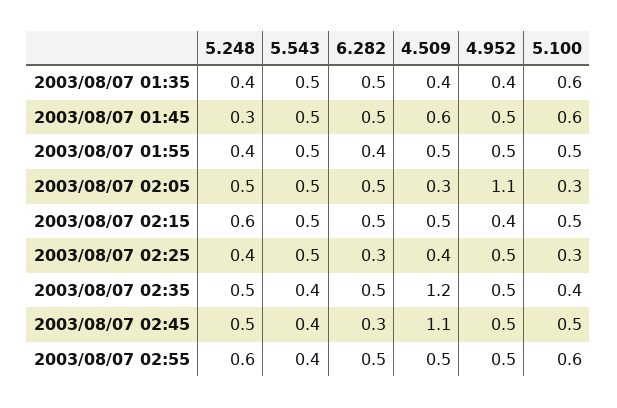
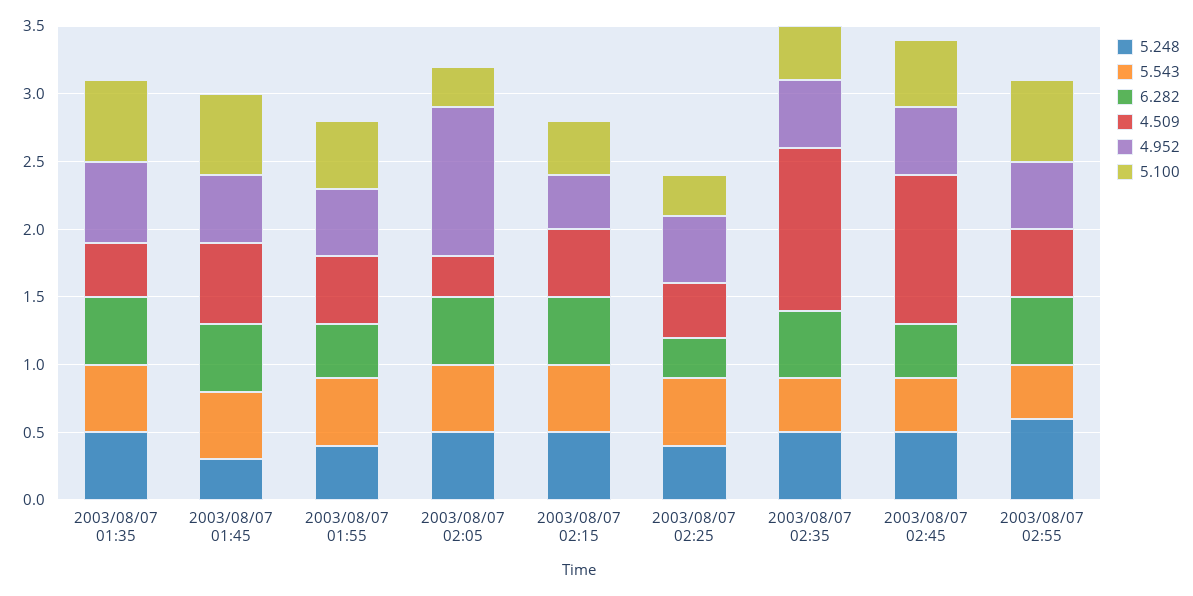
  {
    "5.248": {
-     "2003/08/07 01:35": 0.4,
+     "2003/08/07 01:35": 0.5,
      "2003/08/07 01:45": 0.3,
      "2003/08/07 01:55": 0.4,
      "2003/08/07 02:05": 0.5,
-     "2003/08/07 02:15": 0.6,
+     "2003/08/07 02:15": 0.5,
      "2003/08/07 02:25": 0.4,
      "2003/08/07 02:35": 0.5,
      "2003/08/07 02:45": 0.5,
      "2003/08/07 02:55": 0.6
    },
    "5.543": {
      "2003/08/07 01:35": 0.5,
      "2003/08/07 01:45": 0.5,
      "2003/08/07 01:55": 0.5,
      "2003/08/07 02:05": 0.5,
      "2003/08/07 02:15": 0.5,
      "2003/08/07 02:25": 0.5,
      "2003/08/07 02:35": 0.4,
      "2003/08/07 02:45": 0.4,
      "2003/08/07 02:55": 0.4
    },
    "6.282": {
      "2003/08/07 01:35": 0.5,
      "2003/08/07 01:45": 0.5,
      "2003/08/07 01:55": 0.4,
      "2003/08/07 02:05": 0.5,
      "2003/08/07 02:15": 0.5,
      "2003/08/07 02:25": 0.3,
      "2003/08/07 02:35": 0.5,
-     "2003/08/07 02:45": 0.3,
+     "2003/08/07 02:45": 0.4,
      "2003/08/07 02:55": 0.5
    },
    "4.509": {
      "2003/08/07 01:35": 0.4,
      "2003/08/07 01:45": 0.6,
      "2003/08/07 01:55": 0.5,
      "2003/08/07 02:05": 0.3,
      "2003/08/07 02:15": 0.5,
      "2003/08/07 02:25": 0.4,
      "2003/08/07 02:35": 1.2,
      "2003/08/07 02:45": 1.1,
      "2003/08/07 02:55": 0.5
    },
    "4.952": {
-     "2003/08/07 01:35": 0.4,
+     "2003/08/07 01:35": 0.6,
      "2003/08/07 01:45": 0.5,
      "2003/08/07 01:55": 0.5,
      "2003/08/07 02:05": 1.1,
      "2003/08/07 02:15": 0.4,
      "2003/08/07 02:25": 0.5,
      "2003/08/07 02:35": 0.5,
      "2003/08/07 02:45": 0.5,
      "2003/08/07 02:55": 0.5
    },
    "5.100": {
      "2003/08/07 01:35": 0.6,
      "2003/08/07 01:45": 0.6,
      "2003/08/07 01:55": 0.5,
      "2003/08/07 02:05": 0.3,
-     "2003/08/07 02:15": 0.5,
+     "2003/08/07 02:15": 0.4,
      "2003/08/07 02:25": 0.3,
      "2003/08/07 02:35": 0.4,
      "2003/08/07 02:45": 0.5,
      "2003/08/07 02:55": 0.6
    }
  }

